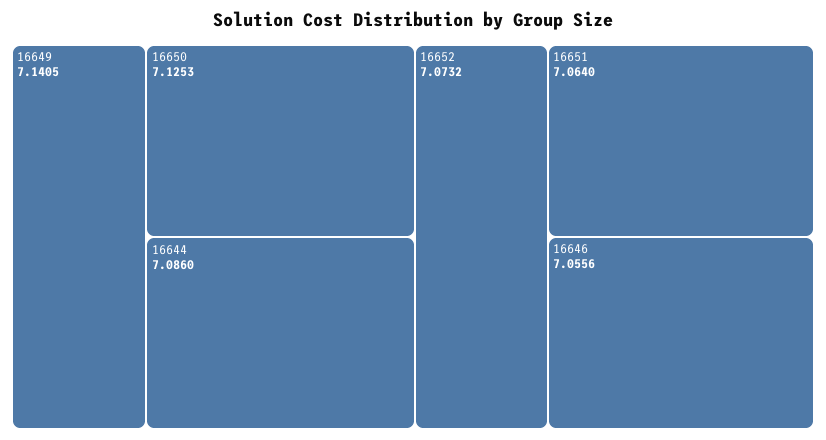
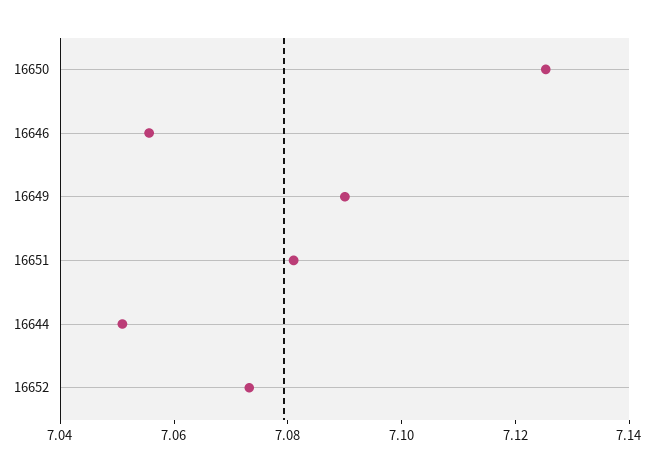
  {
-   "16649": 7.1405,
+   "16649": 7.09,
    "16650": 7.1253,
-   "16644": 7.086,
+   "16644": 7.05,
    "16652": 7.0732,
-   "16651": 7.064,
+   "16651": 7.08,
    "16646": 7.0556
  }

